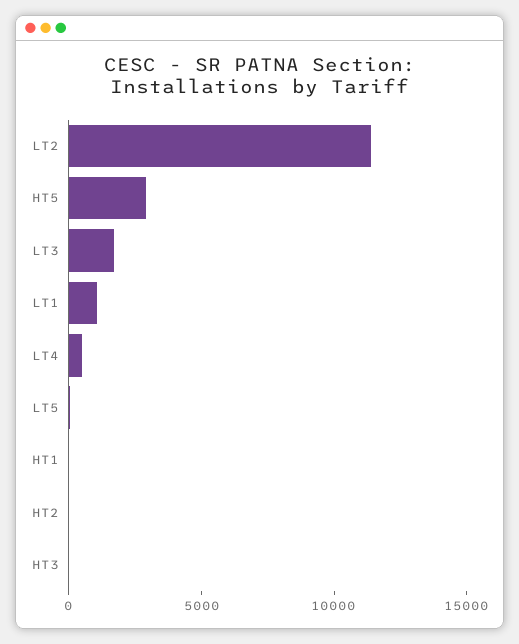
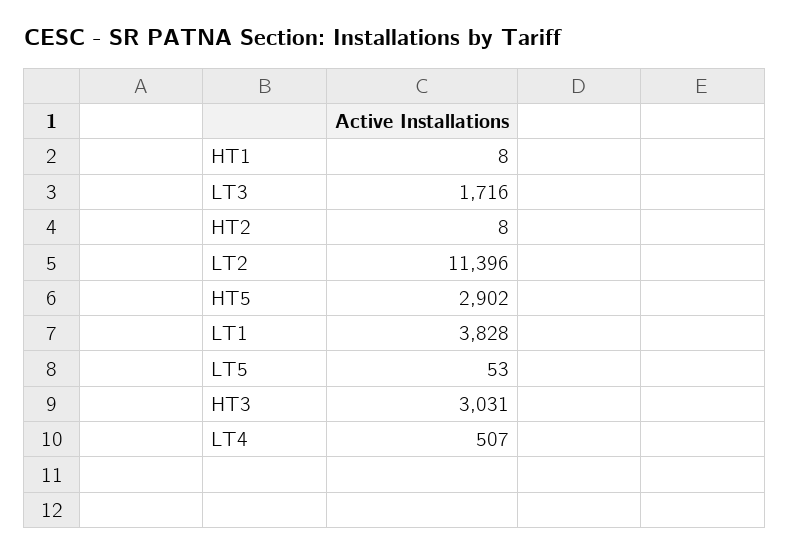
  {
    "LT2": 11396,
    "HT5": 2902,
    "LT3": 1716,
-   "LT1": 1000,
+   "LT1": 3828,
    "LT4": 507,
    "LT5": 53,
    "HT1": 8,
    "HT2": 8,
-   "HT3": 0
+   "HT3": 3031
  }

